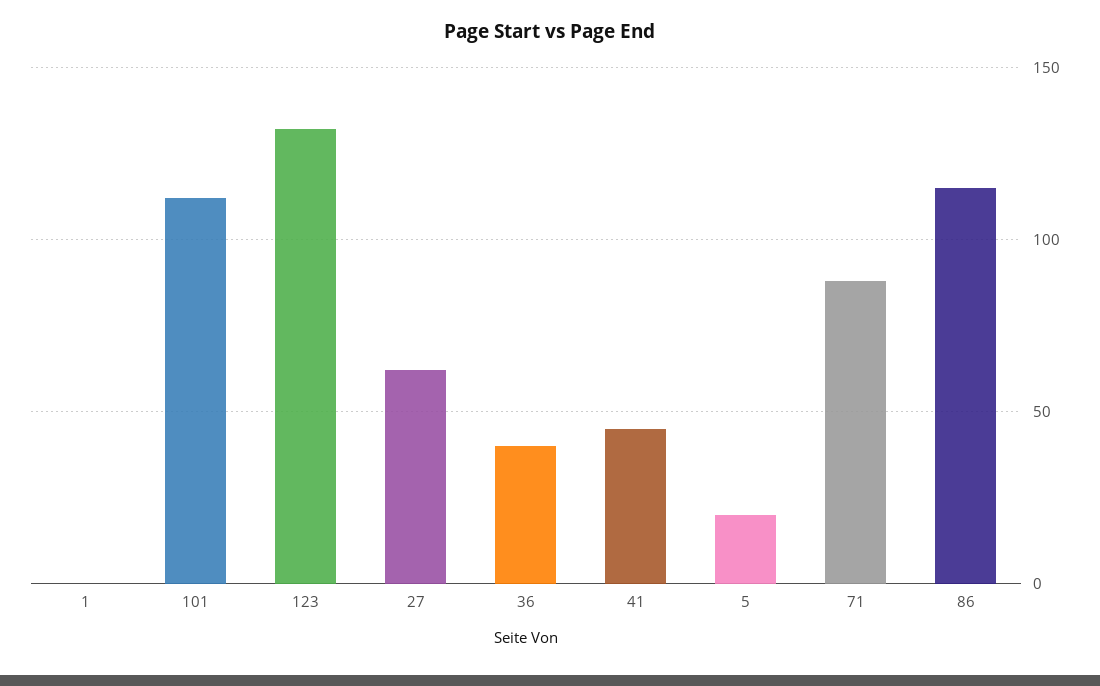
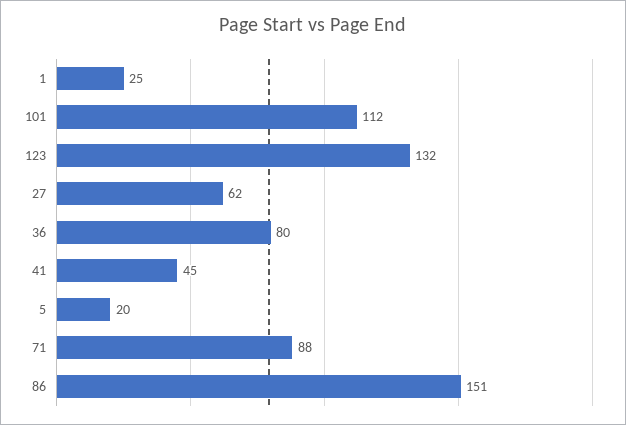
  {
-   "1": 0,
+   "1": 25,
    "101": 112,
    "123": 132,
    "27": 62,
-   "36": 40,
+   "36": 80,
    "41": 45,
    "5": 20,
    "71": 88,
-   "86": 115
+   "86": 151
  }

